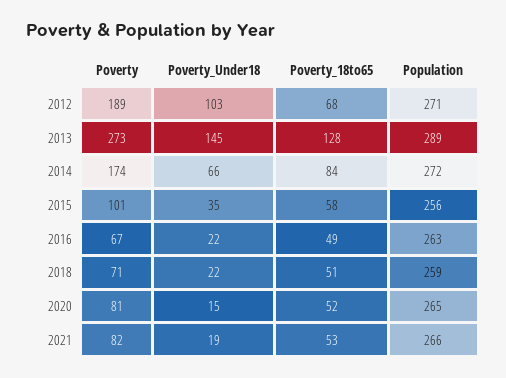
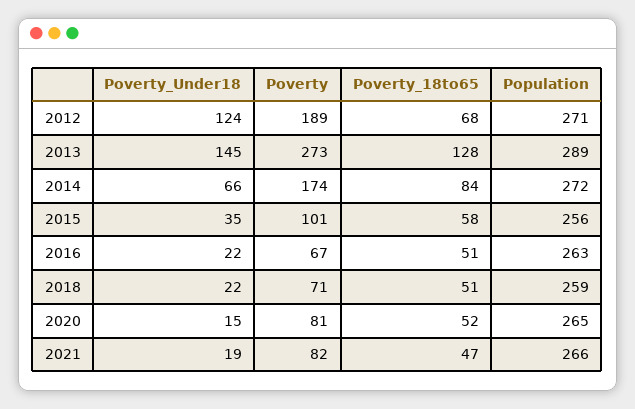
  {
    "Poverty": {
      "2012": 189,
      "2013": 273,
      "2014": 174,
      "2015": 101,
      "2016": 67,
      "2018": 71,
      "2020": 81,
      "2021": 82
    },
    "Poverty_Under18": {
-     "2012": 103,
+     "2012": 124,
      "2013": 145,
      "2014": 66,
      "2015": 35,
      "2016": 22,
      "2018": 22,
      "2020": 15,
      "2021": 19
    },
    "Poverty_18to65": {
      "2012": 68,
      "2013": 128,
      "2014": 84,
      "2015": 58,
-     "2016": 49,
+     "2016": 51,
      "2018": 51,
      "2020": 52,
-     "2021": 53
+     "2021": 47
    },
    "Population": {
      "2012": 271,
      "2013": 289,
      "2014": 272,
      "2015": 256,
      "2016": 263,
      "2018": 259,
      "2020": 265,
      "2021": 266
    }
  }

